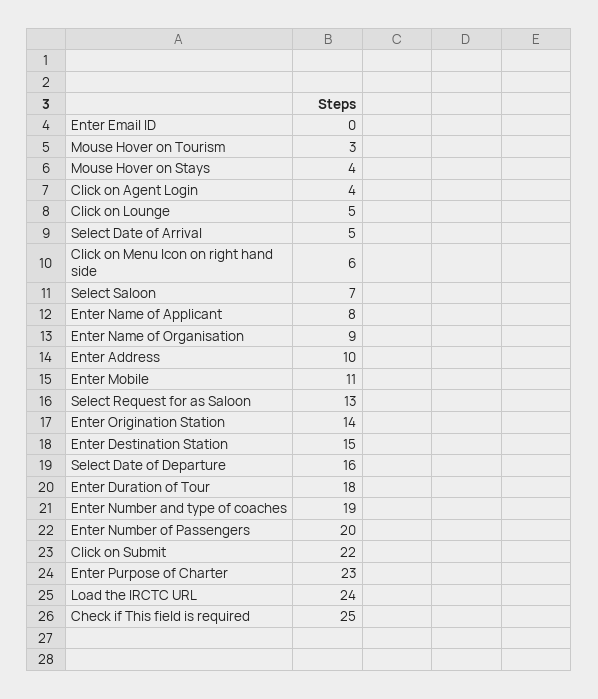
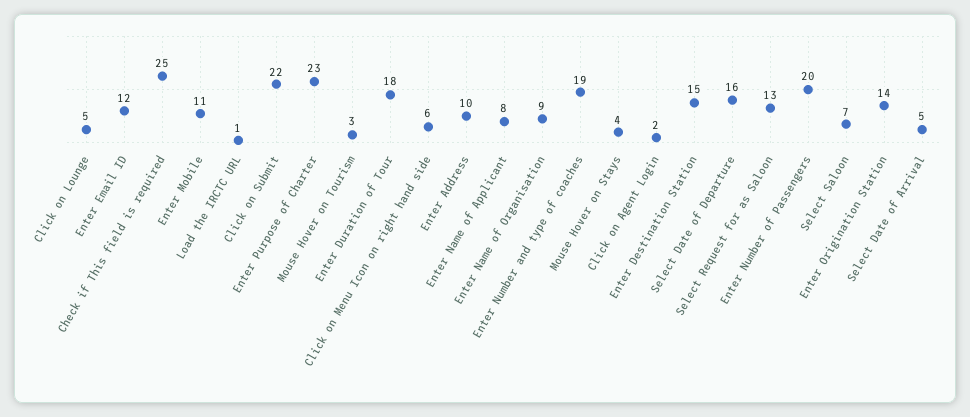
  {
-   "Enter Email ID": 0,
+   "Enter Email ID": 12,
    "Mouse Hover on Tourism": 3,
    "Mouse Hover on Stays": 4,
-   "Click on Agent Login": 4,
+   "Click on Agent Login": 2,
    "Click on Lounge": 5,
    "Select Date of Arrival": 5,
    "Click on Menu Icon on right hand side": 6,
    "Select Saloon": 7,
    "Enter Name of Applicant": 8,
    "Enter Name of Organisation": 9,
    "Enter Address": 10,
    "Enter Mobile": 11,
    "Select Request for as Saloon": 13,
    "Enter Origination Station": 14,
    "Enter Destination Station": 15,
    "Select Date of Departure": 16,
    "Enter Duration of Tour": 18,
    "Enter Number and type of coaches": 19,
    "Enter Number of Passengers": 20,
    "Click on Submit": 22,
    "Enter Purpose of Charter": 23,
-   "Load the IRCTC URL": 24,
+   "Load the IRCTC URL": 1,
    "Check if This field is required": 25
  }

